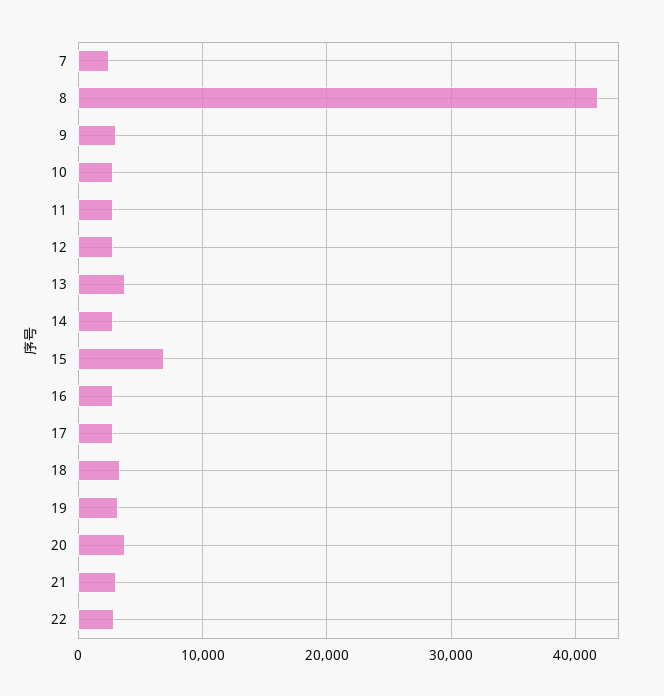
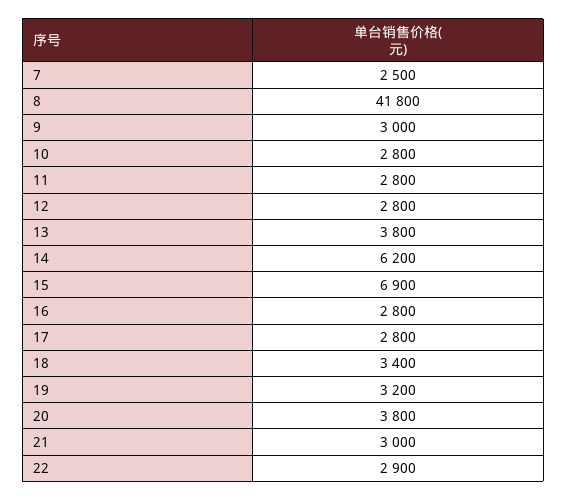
  {
    "7": 2500,
    "8": 41800,
    "9": 3000,
    "10": 2800,
    "11": 2800,
    "12": 2800,
    "13": 3800,
-   "14": 3000,
+   "14": 6200,
    "15": 6900,
    "16": 2800,
    "17": 2800,
    "18": 3400,
    "19": 3200,
    "20": 3800,
    "21": 3000,
    "22": 2900
  }

